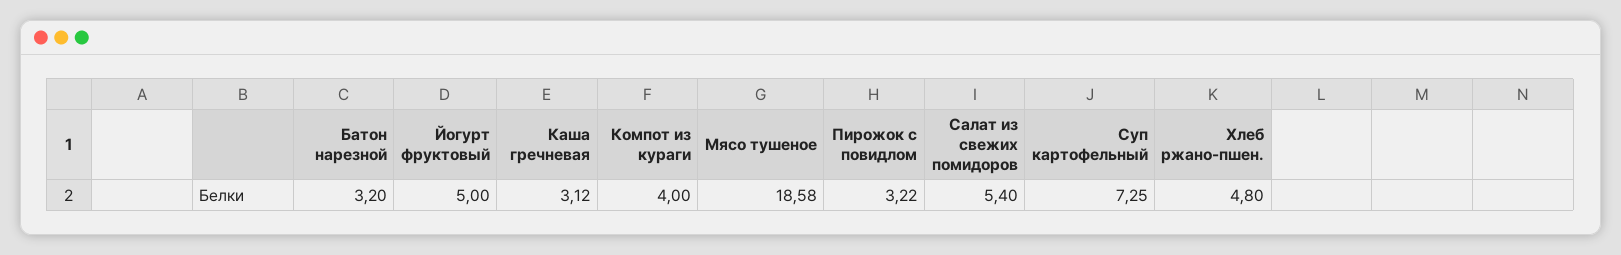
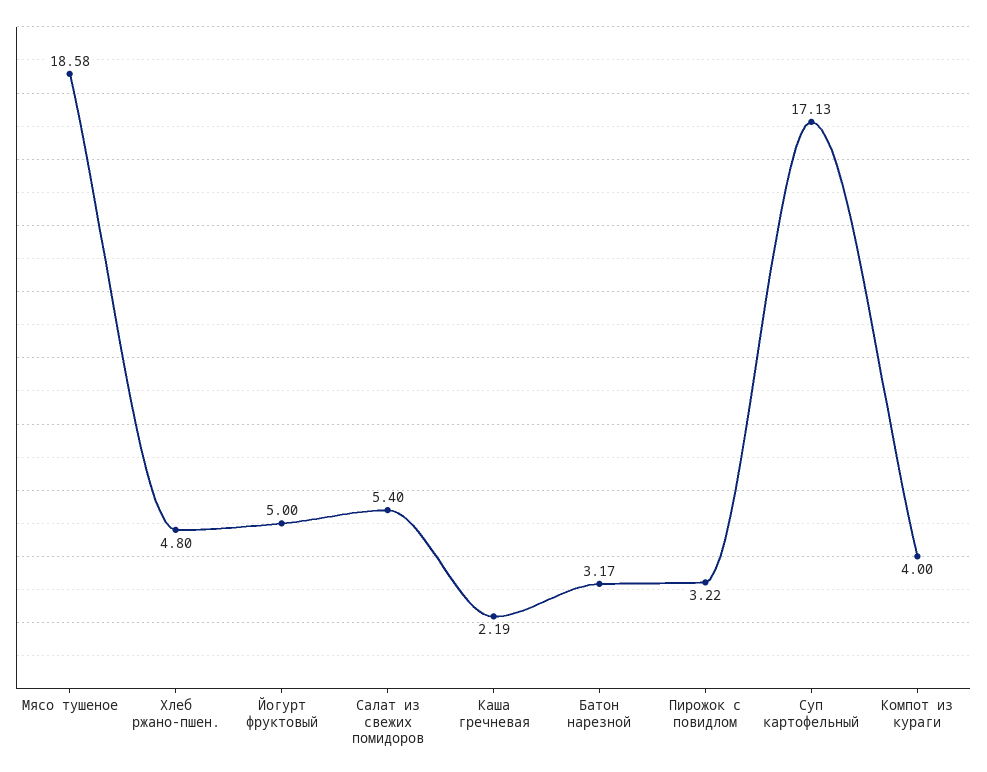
  {
-   "Батон нарезной": 3.2,
+   "Батон нарезной": 3.17,
    "Йогурт фруктовый": 5,
-   "Каша гречневая": 3.12,
+   "Каша гречневая": 2.19,
    "Компот из кураги": 4,
    "Мясо тушеное": 18.58,
    "Пирожок с повидлом": 3.22,
    "Салат из свежих помидоров": 5.4,
-   "Суп картофельный": 7.25,
+   "Суп картофельный": 17.13,
    "Хлеб ржано-пшен.": 4.8
  }

